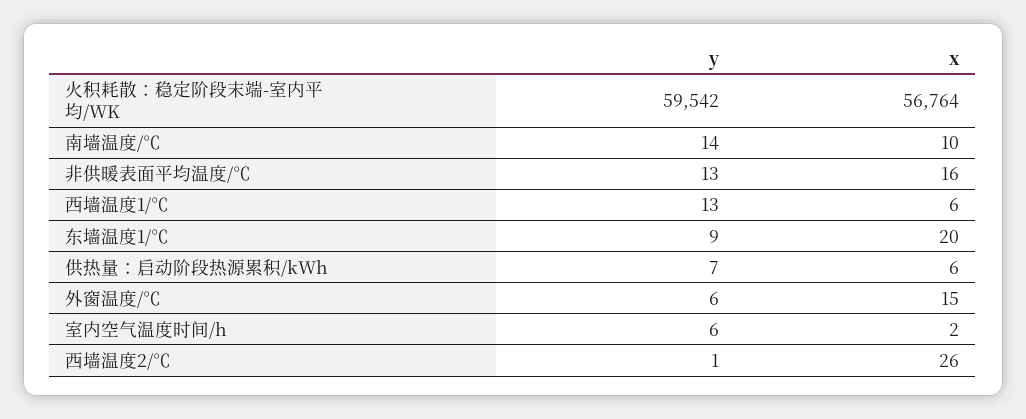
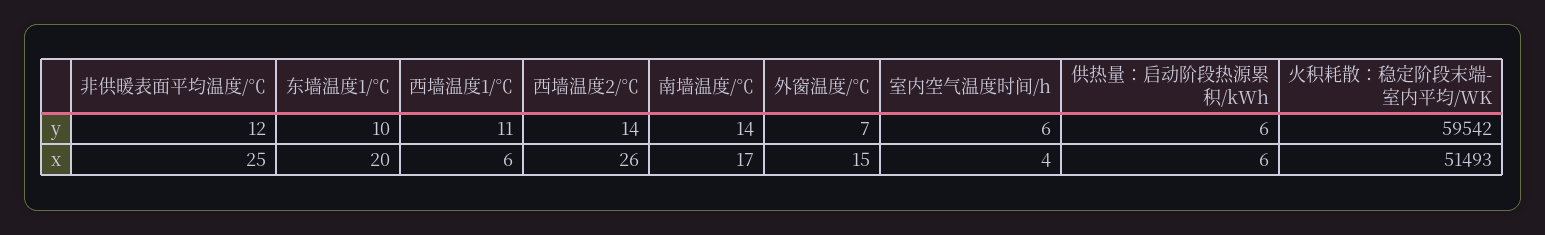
  {
    "y": {
      "火积耗散：稳定阶段末端-室内平均/WK": 59542,
      "南墙温度/℃": 14,
-     "非供暖表面平均温度/℃": 13,
+     "非供暖表面平均温度/℃": 12,
-     "西墙温度1/℃": 13,
+     "西墙温度1/℃": 11,
-     "东墙温度1/℃": 9,
+     "东墙温度1/℃": 10,
-     "供热量：启动阶段热源累积/kWh": 7,
+     "供热量：启动阶段热源累积/kWh": 6,
-     "外窗温度/℃": 6,
+     "外窗温度/℃": 7,
      "室内空气温度时间/h": 6,
-     "西墙温度2/℃": 1
+     "西墙温度2/℃": 14
    },
    "x": {
-     "火积耗散：稳定阶段末端-室内平均/WK": 56764,
+     "火积耗散：稳定阶段末端-室内平均/WK": 51493,
-     "南墙温度/℃": 10,
+     "南墙温度/℃": 17,
-     "非供暖表面平均温度/℃": 16,
+     "非供暖表面平均温度/℃": 25,
      "西墙温度1/℃": 6,
      "东墙温度1/℃": 20,
      "供热量：启动阶段热源累积/kWh": 6,
      "外窗温度/℃": 15,
-     "室内空气温度时间/h": 2,
+     "室内空气温度时间/h": 4,
      "西墙温度2/℃": 26
    }
  }

